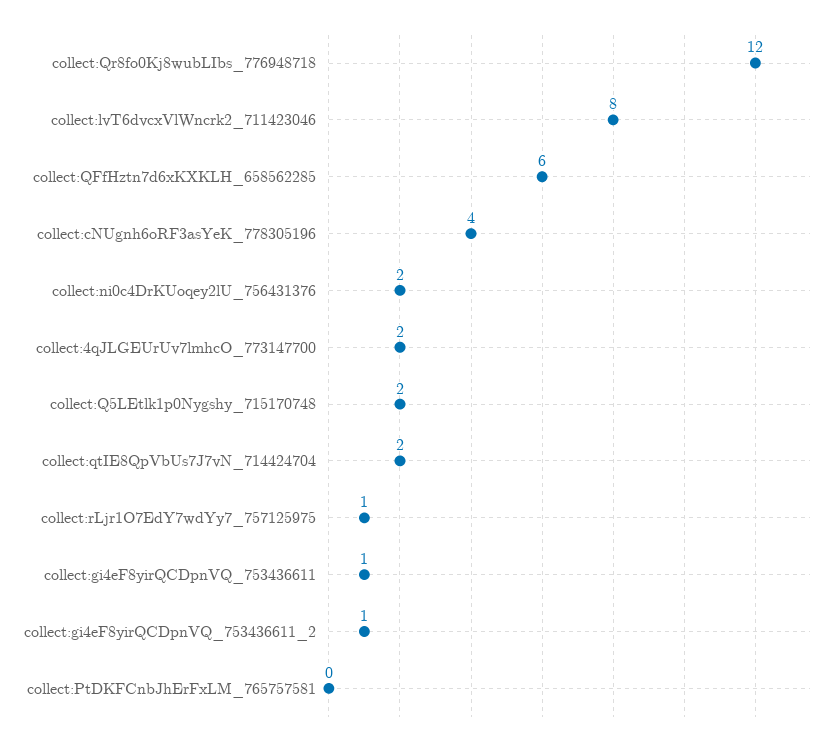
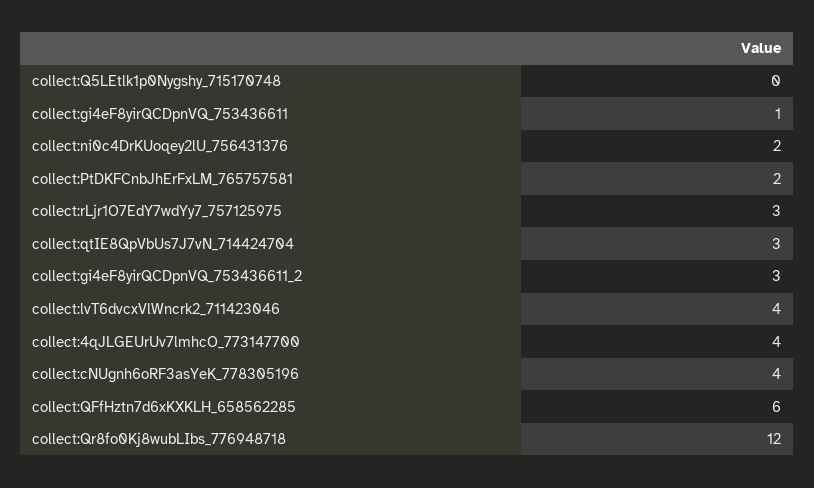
  {
    "collect:Qr8fo0Kj8wubLIbs_776948718": 12,
-   "collect:lvT6dvcxVlWncrk2_711423046": 8,
+   "collect:lvT6dvcxVlWncrk2_711423046": 4,
    "collect:QFfHztn7d6xKXKLH_658562285": 6,
    "collect:cNUgnh6oRF3asYeK_778305196": 4,
    "collect:ni0c4DrKUoqey2lU_756431376": 2,
-   "collect:4qJLGEUrUv7lmhcO_773147700": 2,
+   "collect:4qJLGEUrUv7lmhcO_773147700": 4,
-   "collect:Q5LEtlk1p0Nygshy_715170748": 2,
+   "collect:Q5LEtlk1p0Nygshy_715170748": 0,
-   "collect:qtIE8QpVbUs7J7vN_714424704": 2,
+   "collect:qtIE8QpVbUs7J7vN_714424704": 3,
-   "collect:rLjr1O7EdY7wdYy7_757125975": 1,
+   "collect:rLjr1O7EdY7wdYy7_757125975": 3,
    "collect:gi4eF8yirQCDpnVQ_753436611": 1,
-   "collect:gi4eF8yirQCDpnVQ_753436611_2": 1,
+   "collect:gi4eF8yirQCDpnVQ_753436611_2": 3,
-   "collect:PtDKFCnbJhErFxLM_765757581": 0
+   "collect:PtDKFCnbJhErFxLM_765757581": 2
  }

